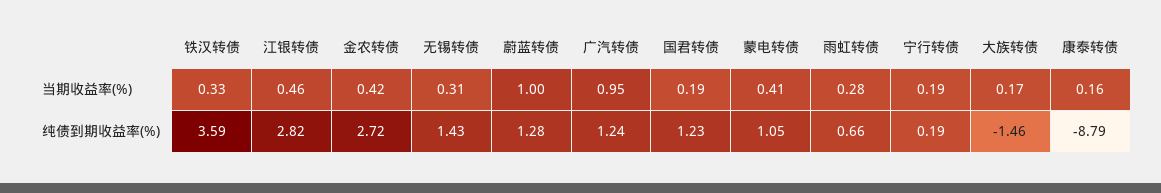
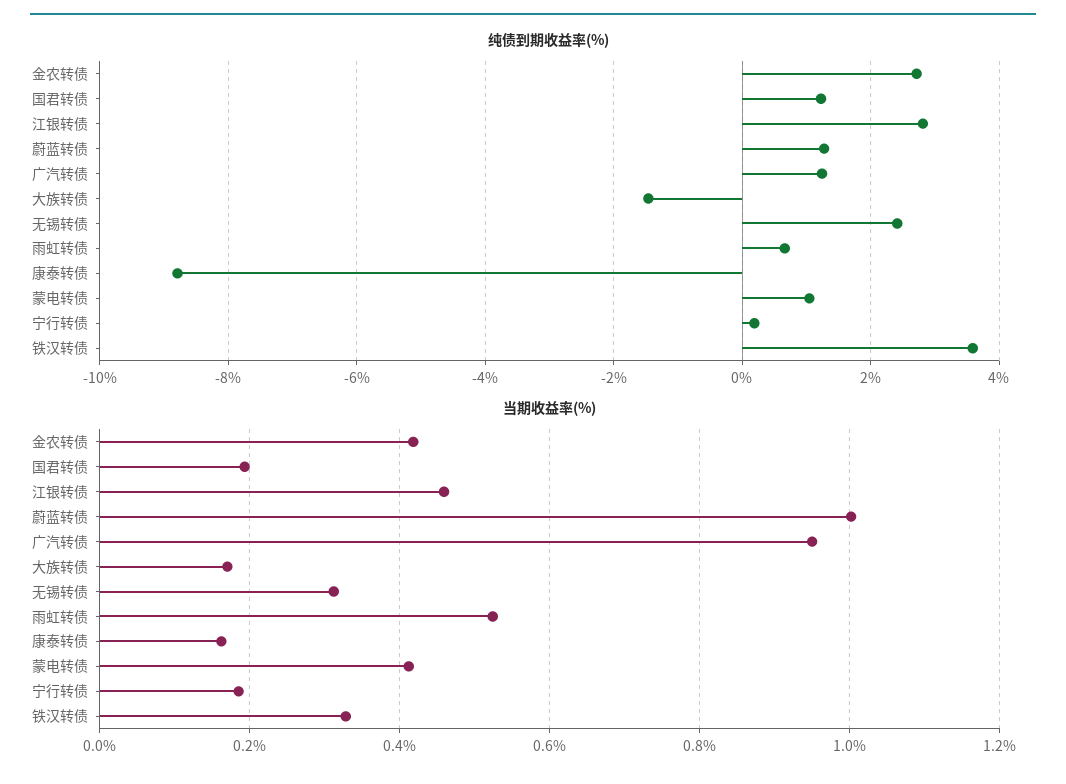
  {
    "当期收益率(%)": {
      "铁汉转债": 0.33,
      "江银转债": 0.46,
      "金农转债": 0.42,
      "无锡转债": 0.31,
      "蔚蓝转债": 1,
      "广汽转债": 0.95,
      "国君转债": 0.19,
      "蒙电转债": 0.41,
-     "雨虹转债": 0.28,
+     "雨虹转债": 0.52,
      "宁行转债": 0.19,
      "大族转债": 0.17,
      "康泰转债": 0.16
    },
    "纯债到期收益率(%)": {
      "铁汉转债": 3.59,
      "江银转债": 2.82,
      "金农转债": 2.72,
-     "无锡转债": 1.43,
+     "无锡转债": 2.4,
      "蔚蓝转债": 1.28,
      "广汽转债": 1.24,
      "国君转债": 1.23,
      "蒙电转债": 1.05,
      "雨虹转债": 0.66,
      "宁行转债": 0.19,
      "大族转债": -1.46,
      "康泰转债": -8.79
    }
  }

